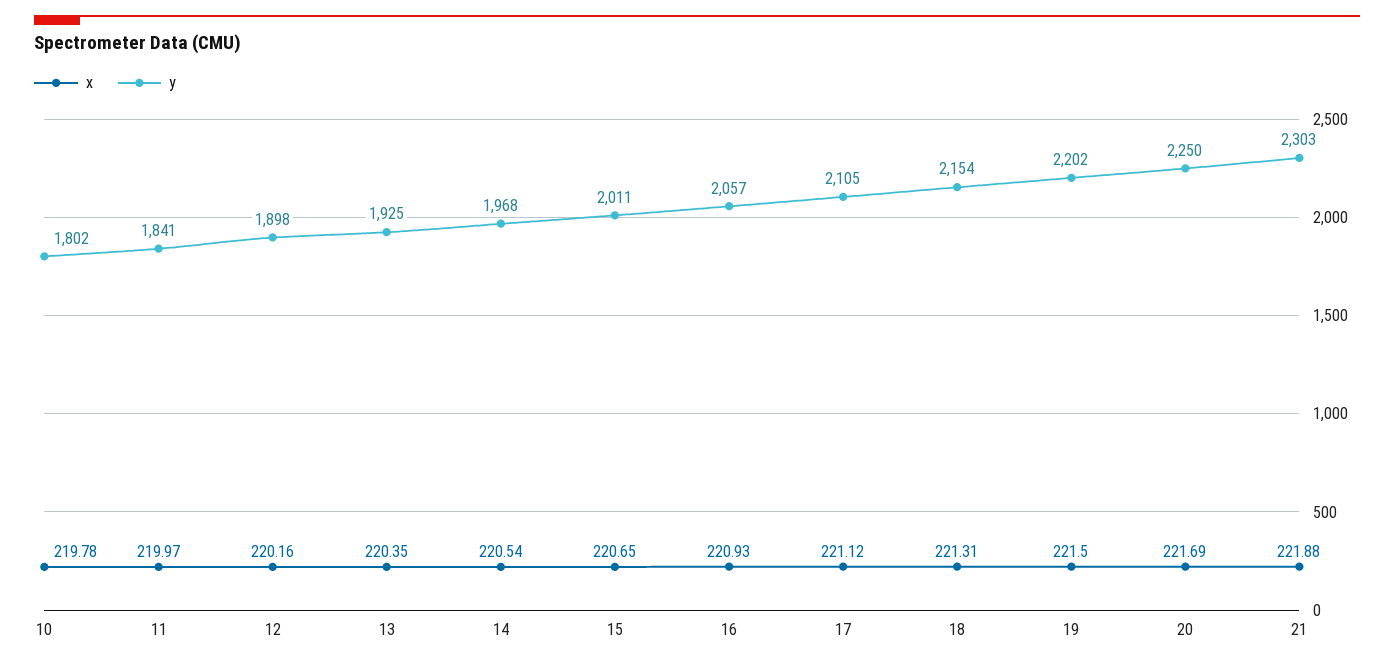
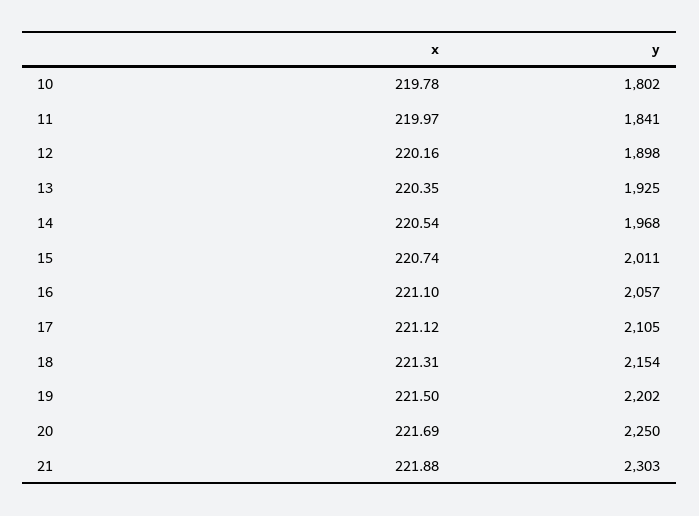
  {
    "x": {
      "10": 219.78,
      "11": 219.97,
      "12": 220.16,
      "13": 220.35,
      "14": 220.54,
-     "15": 220.65,
+     "15": 220.74,
-     "16": 220.93,
+     "16": 221.1,
      "17": 221.12,
      "18": 221.31,
      "19": 221.5,
      "20": 221.69,
      "21": 221.88
    },
    "y": {
      "10": 1802,
      "11": 1841,
      "12": 1898,
      "13": 1925,
      "14": 1968,
      "15": 2011,
      "16": 2057,
      "17": 2105,
      "18": 2154,
      "19": 2202,
      "20": 2250,
      "21": 2303
    }
  }

